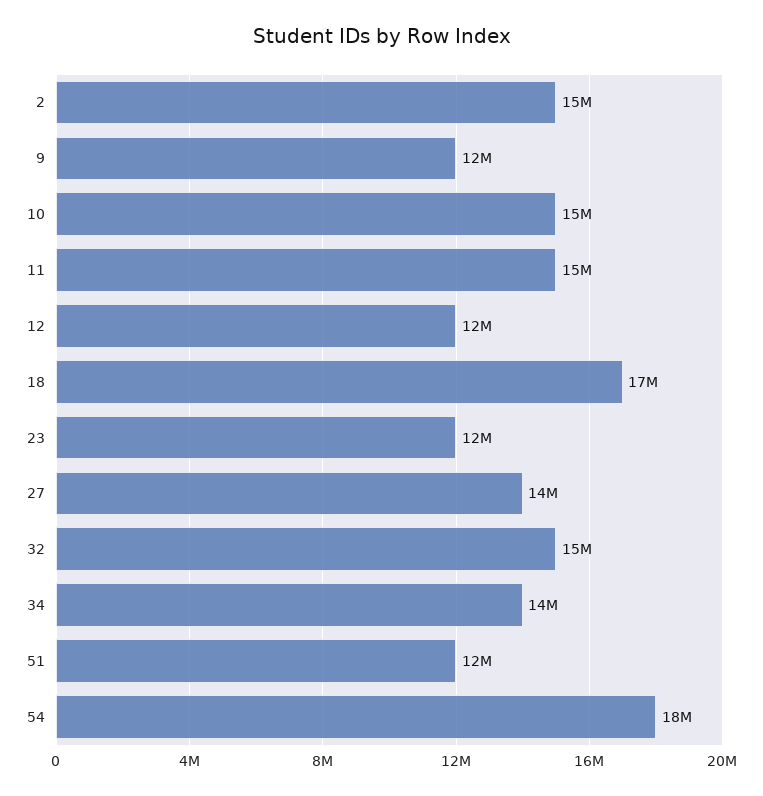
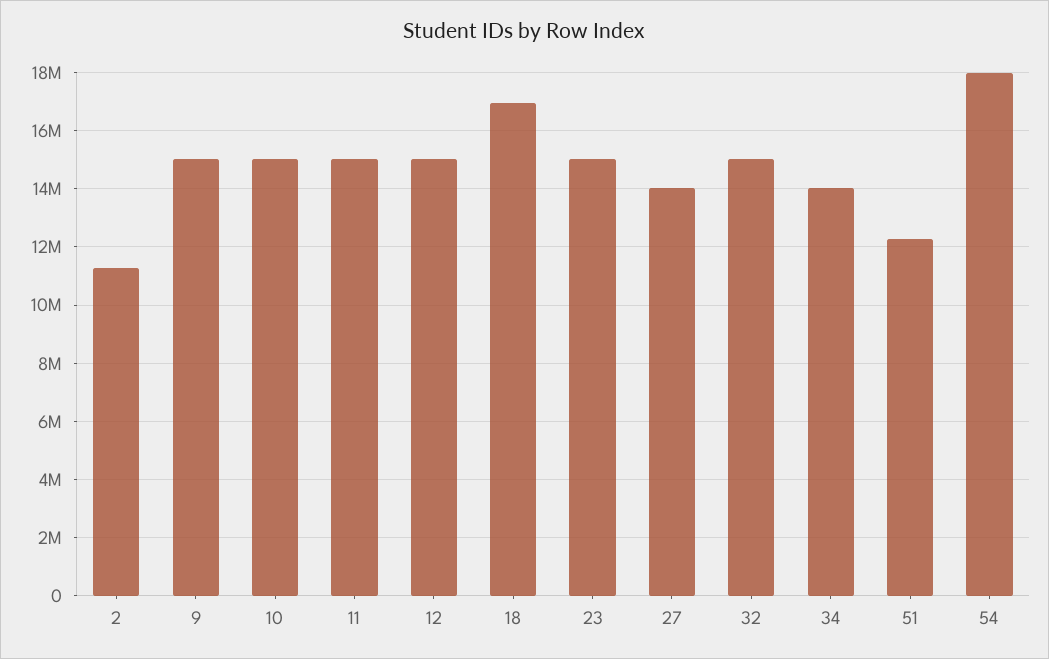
  {
-   "2": 15000000,
+   "2": 11250000,
-   "9": 12000000,
+   "9": 15000000,
    "10": 15000000,
    "11": 15000000,
-   "12": 12000000,
+   "12": 15000000,
    "18": 17000000,
-   "23": 12000000,
+   "23": 15000000,
    "27": 14000000,
    "32": 15000000,
    "34": 14000000,
    "51": 12000000,
    "54": 18000000
  }

